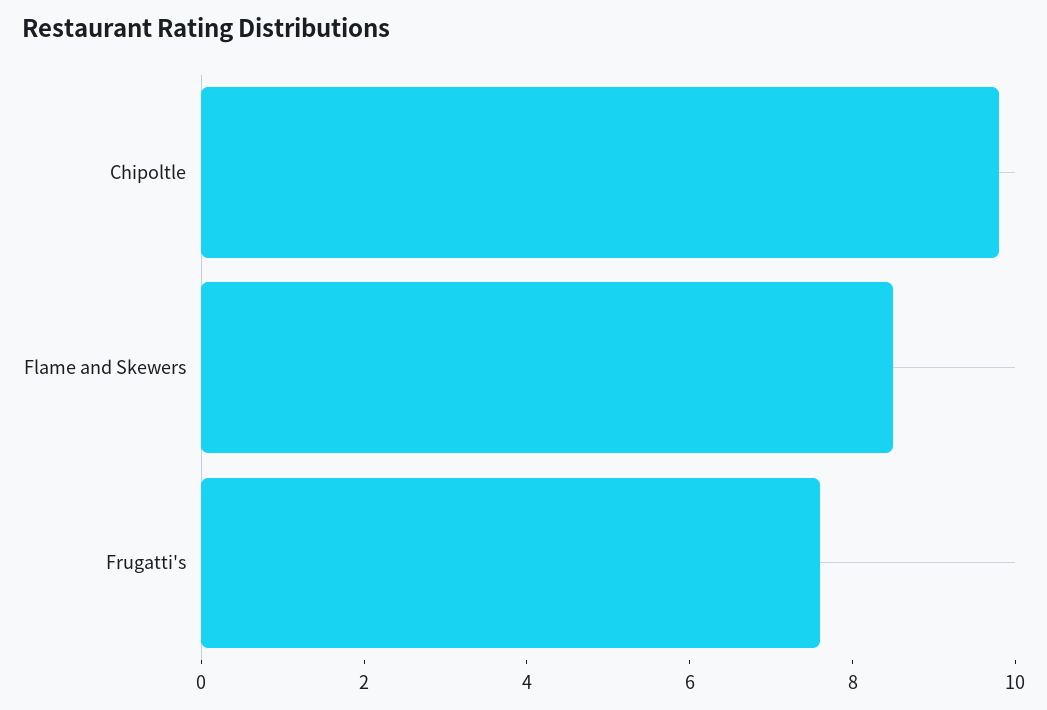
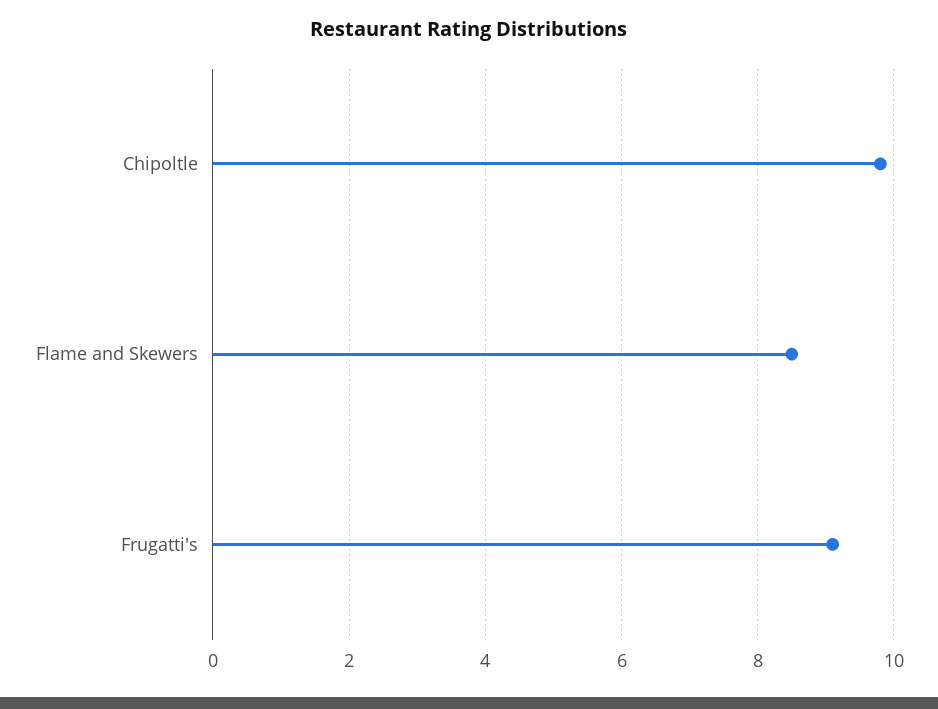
  {
    "Chipoltle": 10,
    "Flame and Skewers": 8.5,
-   "Frugatti's": 7.5
+   "Frugatti's": 9
  }

